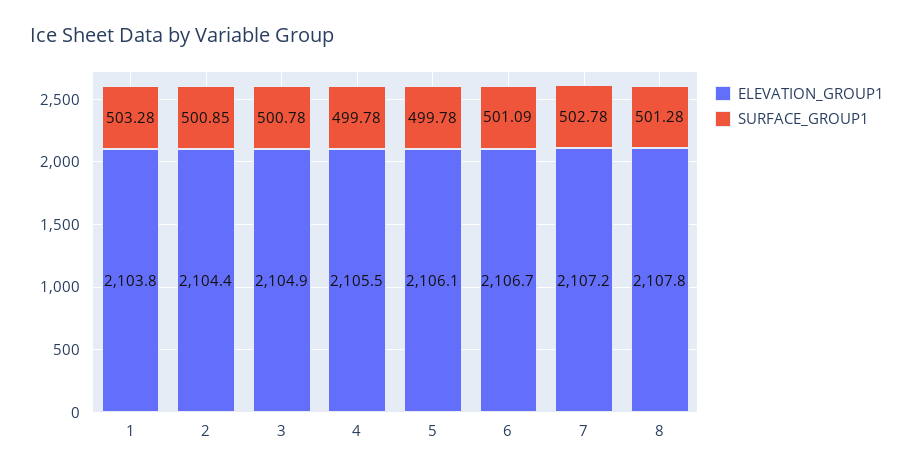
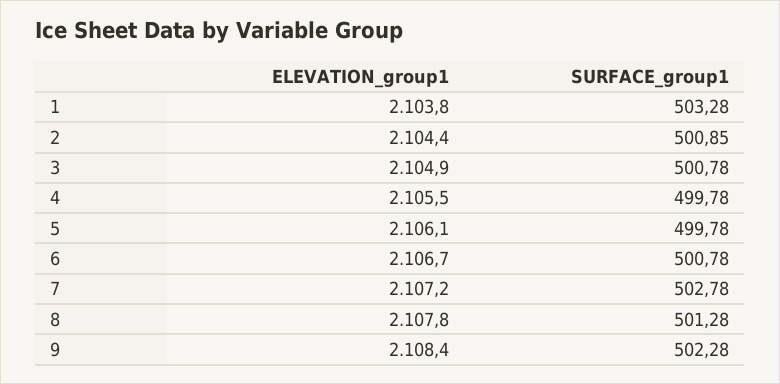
  {
    "ELEVATION_GROUP1": {
      "1": 2103.8,
      "2": 2104.4,
      "3": 2104.9,
      "4": 2105.5,
      "5": 2106.1,
      "6": 2106.7,
      "7": 2107.2,
-     "8": 2107.8
+     "8": 2107.8,
+     "9": 2108.4
    },
    "SURFACE_GROUP1": {
      "1": 503.28,
      "2": 500.85,
      "3": 500.78,
      "4": 499.78,
      "5": 499.78,
-     "6": 501.09,
+     "6": 500.78,
      "7": 502.78,
-     "8": 501.28
+     "8": 501.28,
+     "9": 502.28
    }
  }

